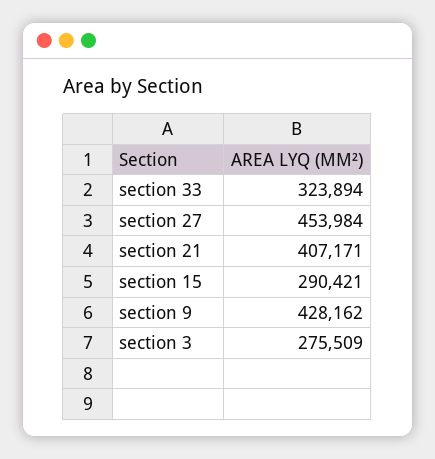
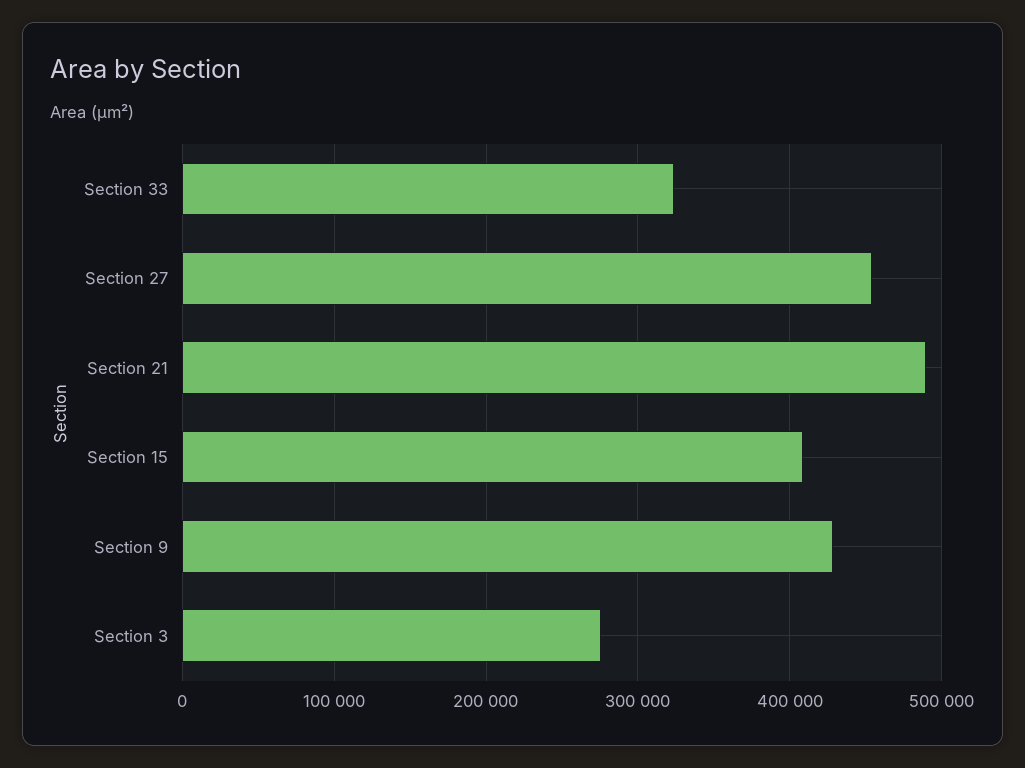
  {
    "section 33": 323894,
    "section 27": 453984,
-   "section 21": 407171,
+   "section 21": 490000,
-   "section 15": 290421,
+   "section 15": 410000,
    "section 9": 428162,
    "section 3": 275509
  }

